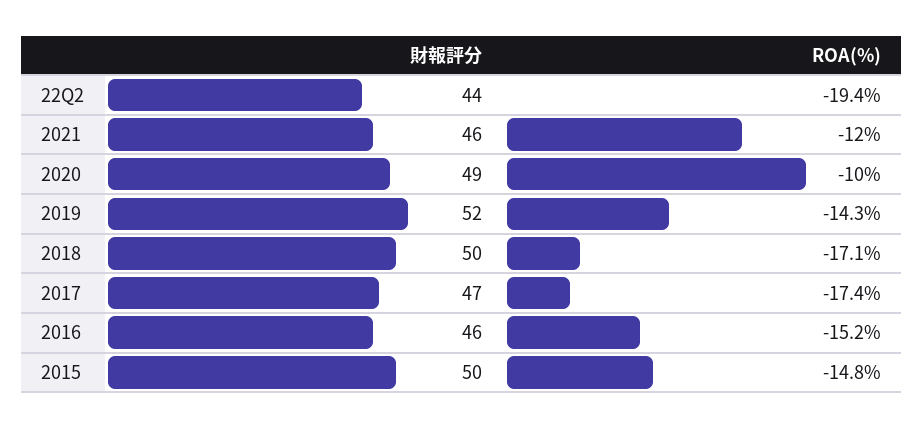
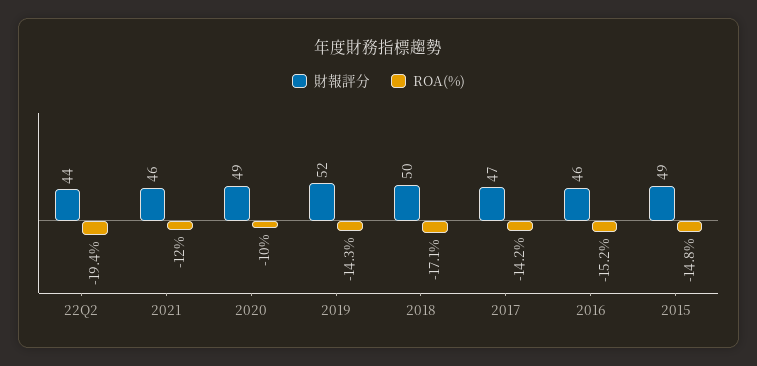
  {
    "財報評分": {
      "22Q2": 44,
      "2021": 46,
      "2020": 49,
      "2019": 52,
      "2018": 50,
      "2017": 47,
      "2016": 46,
-     "2015": 50
+     "2015": 49
    },
    "ROA(%)": {
      "22Q2": -19.4,
      "2021": -12,
      "2020": -10,
      "2019": -14.3,
      "2018": -17.1,
-     "2017": -17.4,
+     "2017": -14.2,
      "2016": -15.2,
      "2015": -14.8
    }
  }

